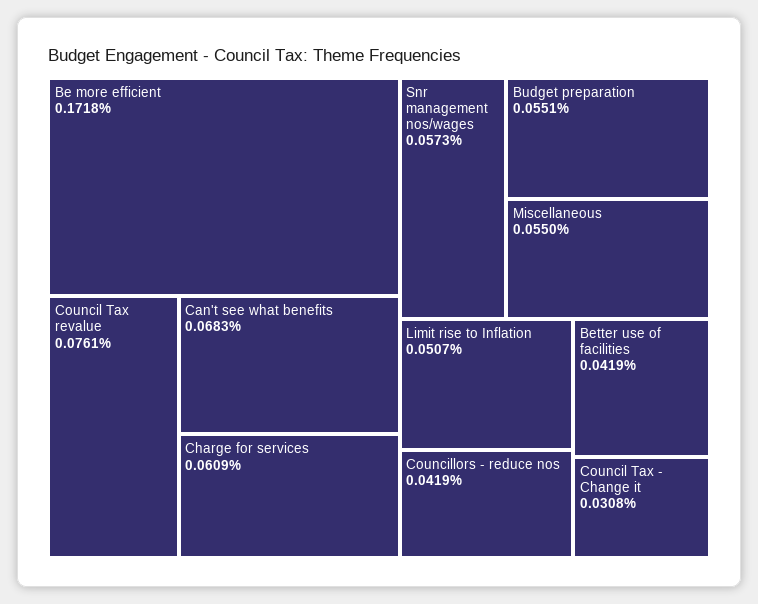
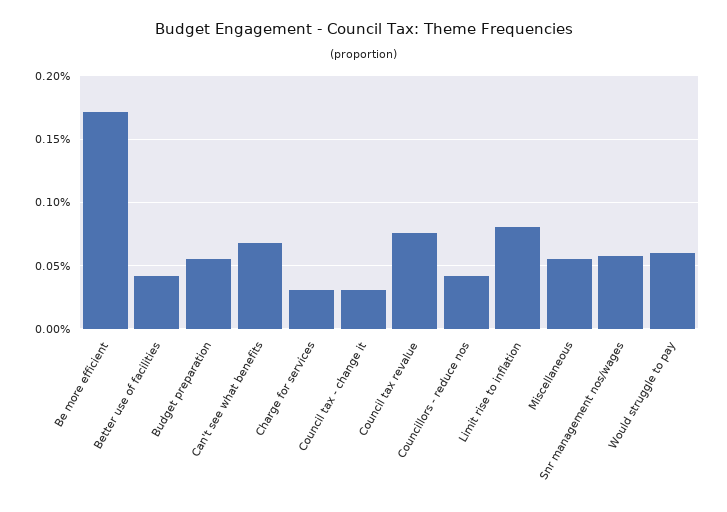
  {
    "Be more efficient": 0.1718,
    "Council Tax revalue": 0.0761,
    "Can't see what benefits": 0.0683,
-   "Charge for services": 0.0609,
+   "Charge for services": 0.03,
    "Snr management nos/wages": 0.0573,
    "Budget preparation": 0.0551,
    "Miscellaneous": 0.055,
-   "Limit rise to Inflation": 0.0507,
+   "Limit rise to Inflation": 0.08,
    "Councillors - reduce nos": 0.0419,
    "Better use of facilities": 0.0419,
-   "Council Tax - Change it": 0.0308
+   "Council Tax - Change it": 0.0308,
+   "Would struggle to pay": 0.06
  }

